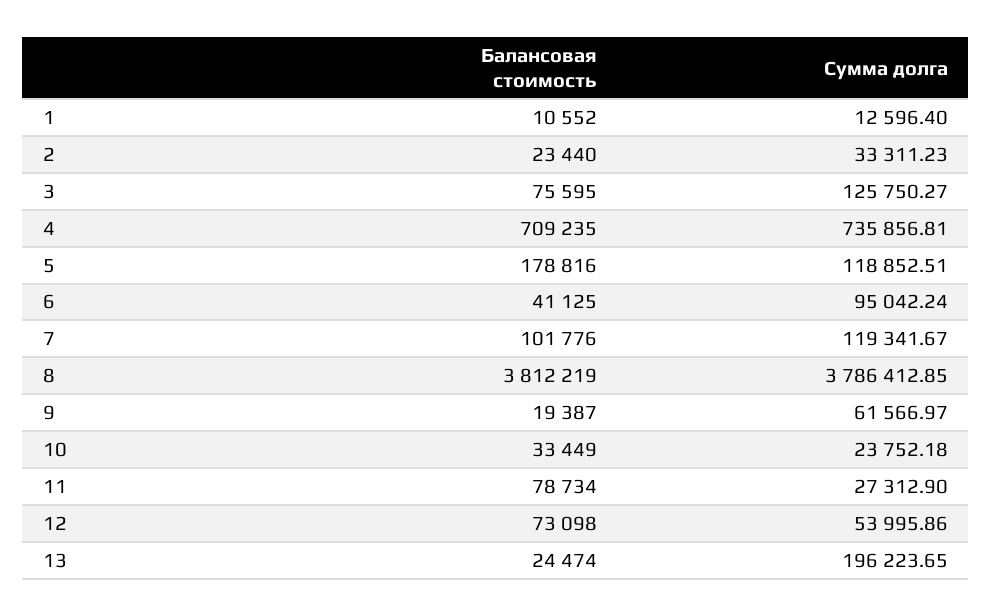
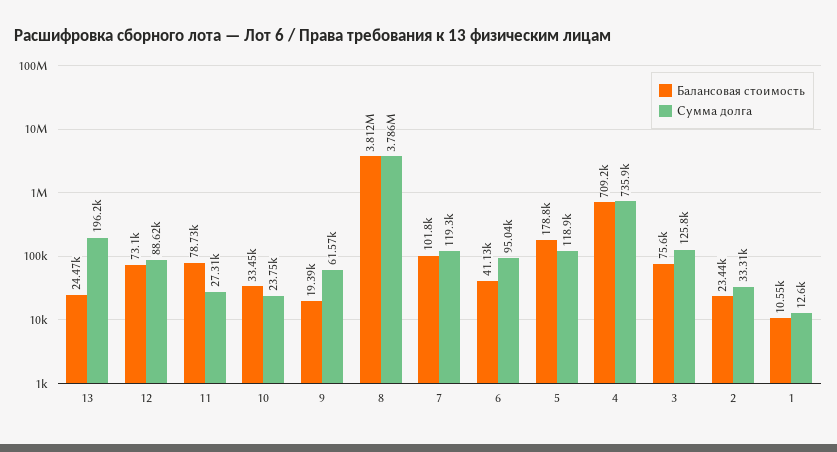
  {
    "Балансовая стоимость": {
      "1": 10552,
      "2": 23440,
      "3": 75595,
      "4": 709235,
      "5": 178816,
      "6": 41125,
      "7": 101776,
      "8": 3812219,
      "9": 19387,
      "10": 33449,
      "11": 78734,
      "12": 73098,
      "13": 24474
    },
    "Сумма долга": {
      "1": 12596.4,
      "2": 33311.23,
      "3": 125750.27,
      "4": 735856.81,
      "5": 118852.51,
      "6": 95042.24,
      "7": 119341.67,
      "8": 3786412.85,
      "9": 61566.97,
      "10": 23752.18,
      "11": 27312.9,
-     "12": 53995.86,
+     "12": 88620,
      "13": 196223.65
    }
  }

